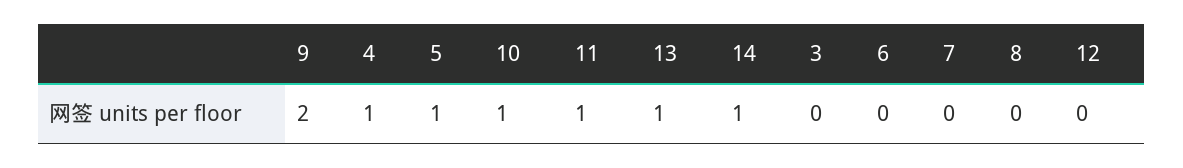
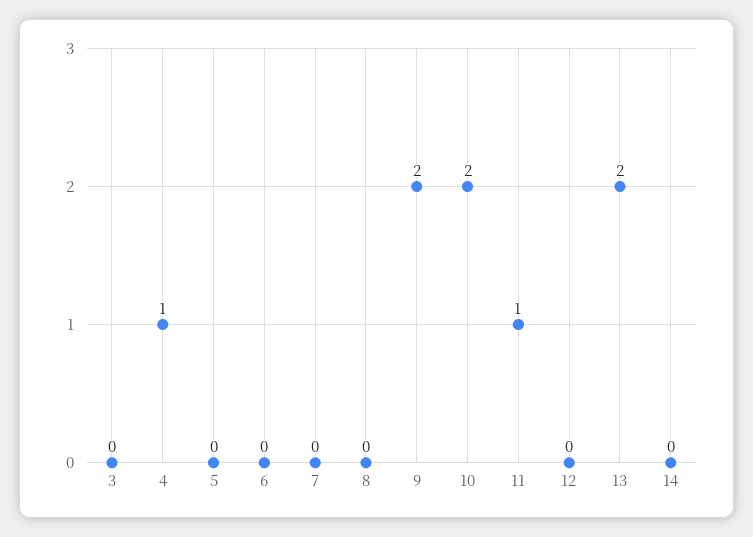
  {
    "9": 2,
    "4": 1,
-   "5": 1,
+   "5": 0,
-   "10": 1,
+   "10": 2,
    "11": 1,
-   "13": 1,
+   "13": 2,
-   "14": 1,
+   "14": 0,
    "3": 0,
    "6": 0,
    "7": 0,
    "8": 0,
    "12": 0
  }

